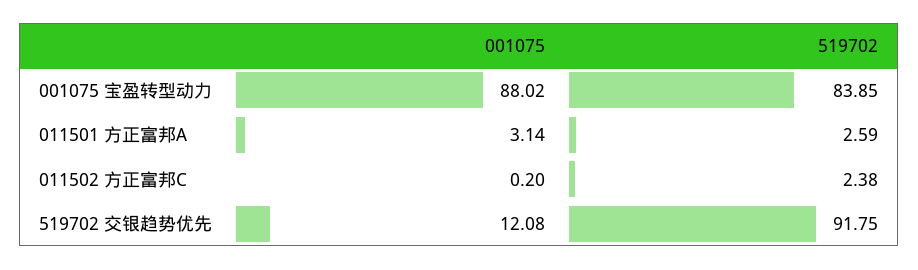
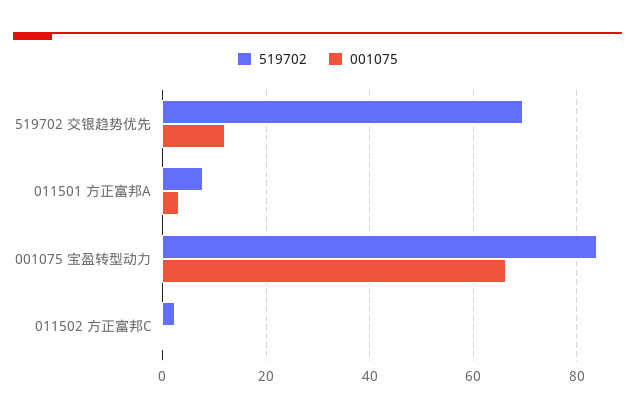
  {
    "001075": {
-     "001075 宝盈转型动力": 88.02,
+     "001075 宝盈转型动力": 66,
      "011501 方正富邦A": 3.14,
      "011502 方正富邦C": 0.2,
      "519702 交银趋势优先": 12.08
    },
    "519702": {
      "001075 宝盈转型动力": 83.85,
-     "011501 方正富邦A": 2.59,
+     "011501 方正富邦A": 8,
      "011502 方正富邦C": 2.38,
-     "519702 交银趋势优先": 91.75
+     "519702 交银趋势优先": 70
    }
  }

